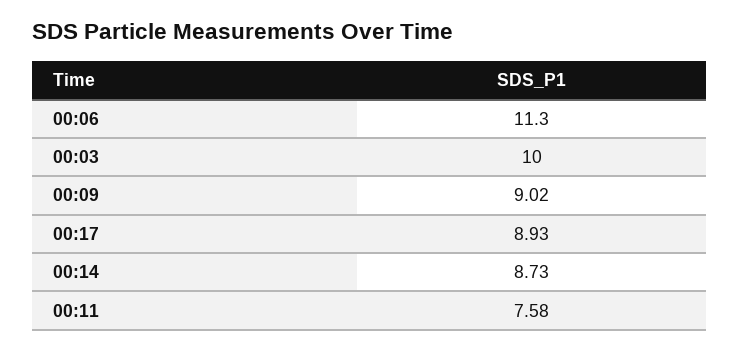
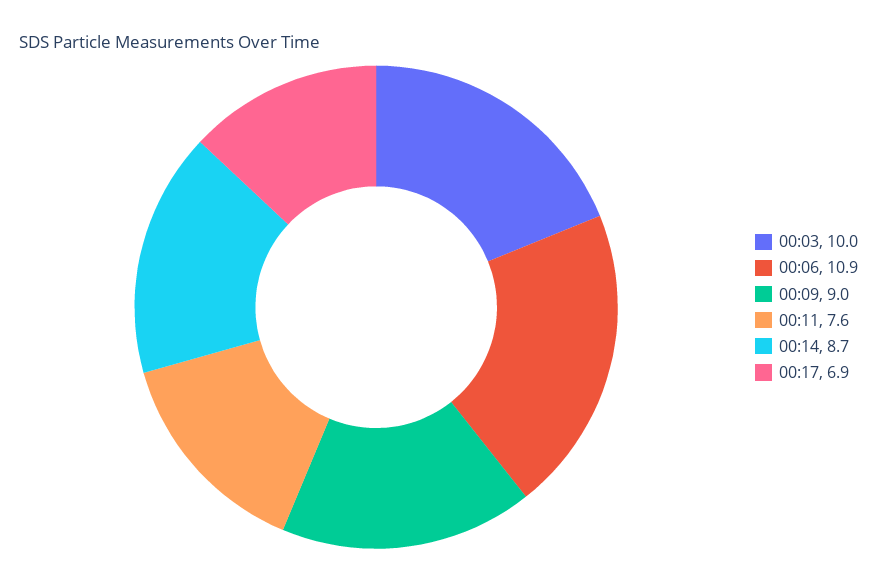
  {
-   "00:06": 11.3,
+   "00:06": 10.9,
    "00:03": 10,
    "00:09": 9.02,
-   "00:17": 8.93,
+   "00:17": 6.9,
    "00:14": 8.73,
    "00:11": 7.58
  }

